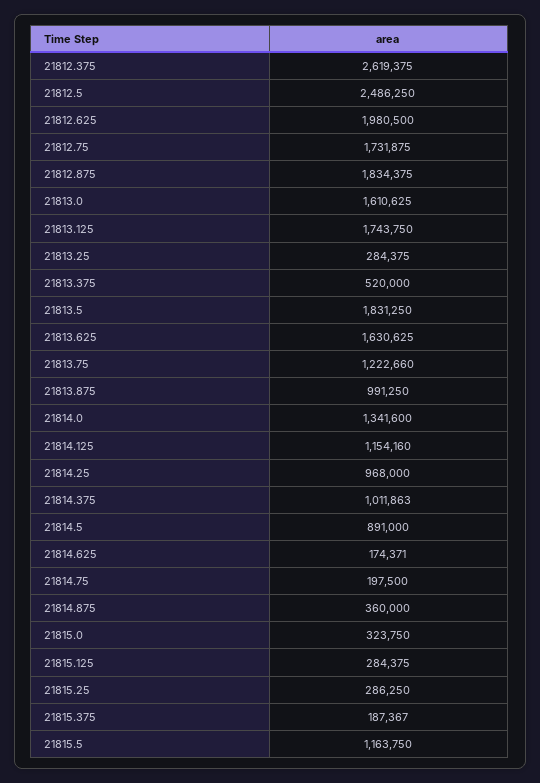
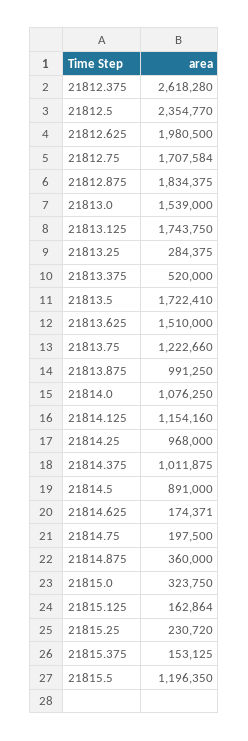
  {
-   "21812.375": 2619375,
+   "21812.375": 2618280,
-   "21812.5": 2486250,
+   "21812.5": 2354770,
    "21812.625": 1980500,
-   "21812.75": 1731875,
+   "21812.75": 1707584,
    "21812.875": 1834375,
-   "21813.0": 1610625,
+   "21813.0": 1539000,
    "21813.125": 1743750,
    "21813.25": 284375,
    "21813.375": 520000,
-   "21813.5": 1831250,
+   "21813.5": 1722410,
-   "21813.625": 1630625,
+   "21813.625": 1510000,
    "21813.75": 1222660,
    "21813.875": 991250,
-   "21814.0": 1341600,
+   "21814.0": 1076250,
    "21814.125": 1154160,
    "21814.25": 968000,
-   "21814.375": 1011863,
+   "21814.375": 1011875,
    "21814.5": 891000,
    "21814.625": 174371,
    "21814.75": 197500,
    "21814.875": 360000,
    "21815.0": 323750,
-   "21815.125": 284375,
+   "21815.125": 162864,
-   "21815.25": 286250,
+   "21815.25": 230720,
-   "21815.375": 187367,
+   "21815.375": 153125,
-   "21815.5": 1163750
+   "21815.5": 1196350
  }

